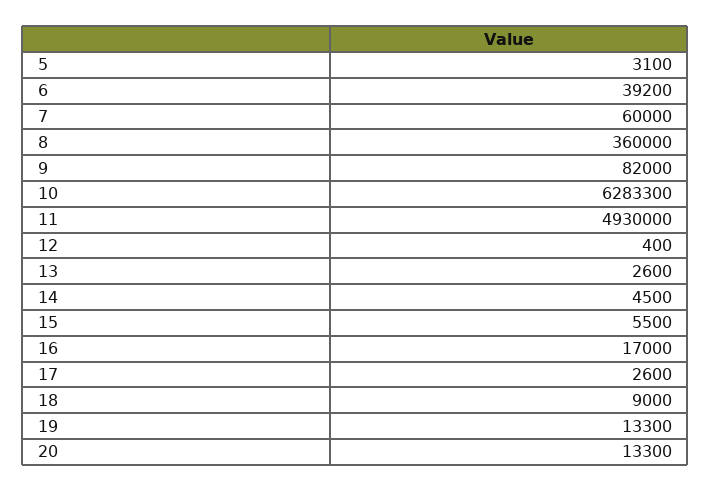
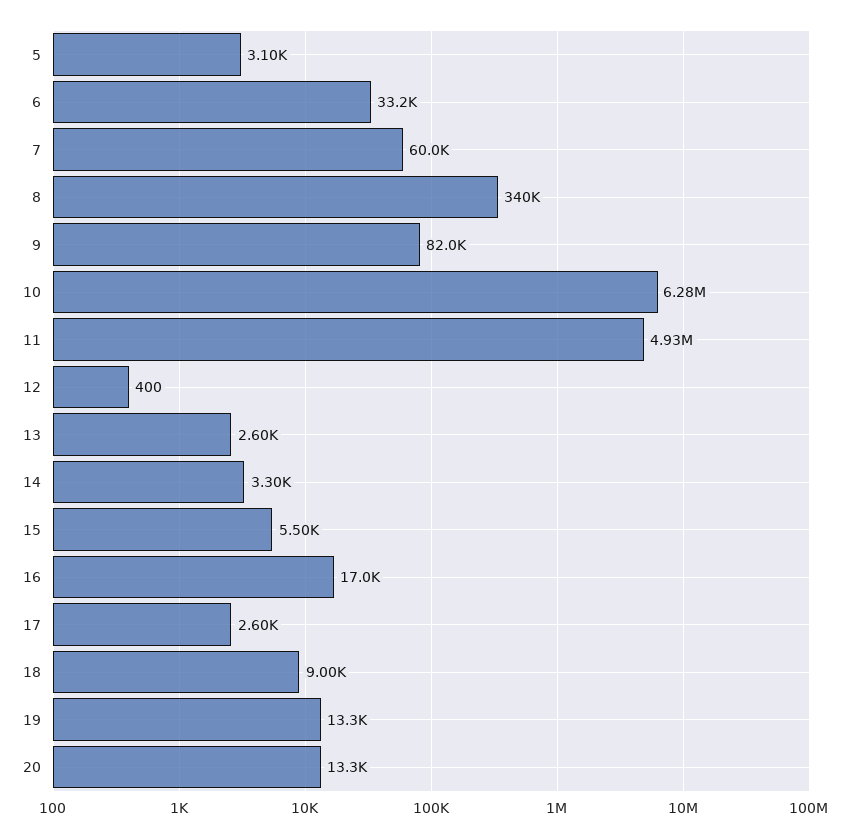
  {
    "5": 3100,
-   "6": 39200,
+   "6": 33200,
    "7": 60000,
-   "8": 360000,
+   "8": 340000,
    "9": 82000,
    "10": 6283300,
    "11": 4930000,
    "12": 400,
    "13": 2600,
-   "14": 4500,
+   "14": 3300,
    "15": 5500,
    "16": 17000,
    "17": 2600,
    "18": 9000,
    "19": 13300,
    "20": 13300
  }

